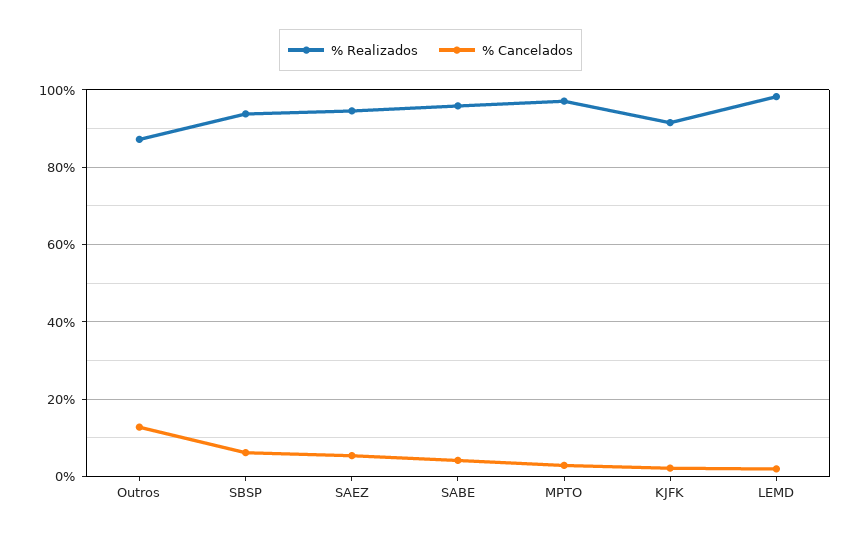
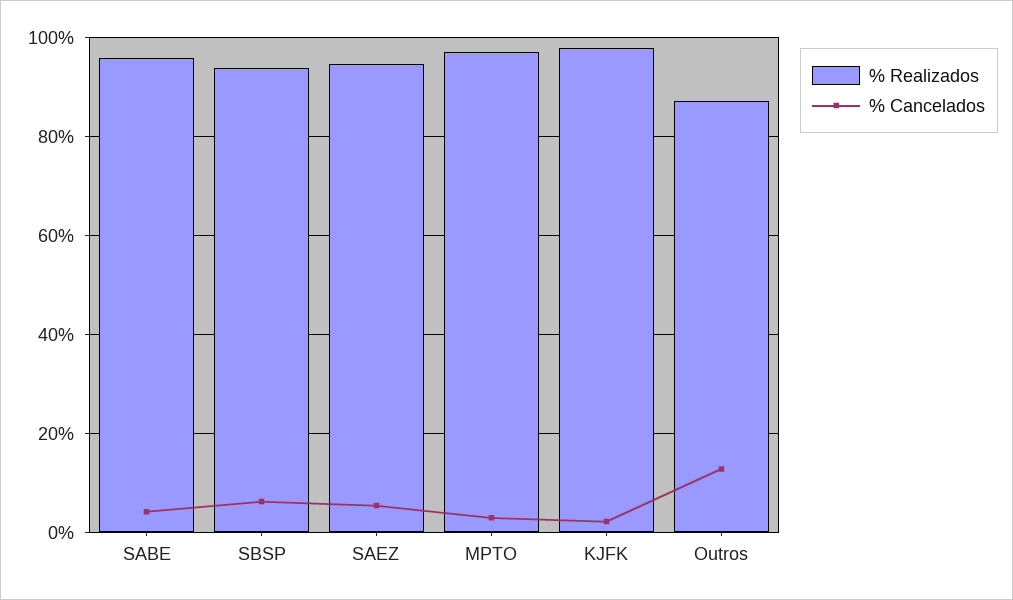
  {
    "% Realizados": {
      "Outros": 88,
      "SBSP": 94,
      "SAEZ": 94,
      "SABE": 96,
      "MPTO": 98,
-     "KJFK": 92,
+     "KJFK": 98
-     "LEMD": 98
    },
    "% Cancelados": {
      "Outros": 12,
      "SBSP": 6,
      "SAEZ": 6,
      "SABE": 4,
      "MPTO": 2,
-     "KJFK": 2,
+     "KJFK": 2
-     "LEMD": 2
    }
  }

